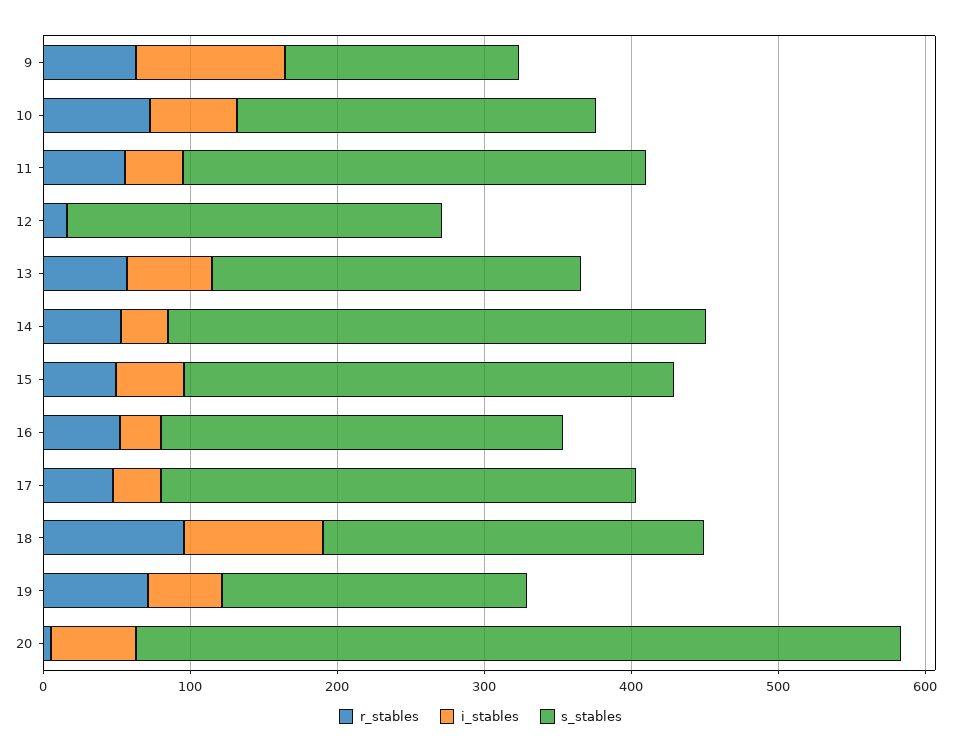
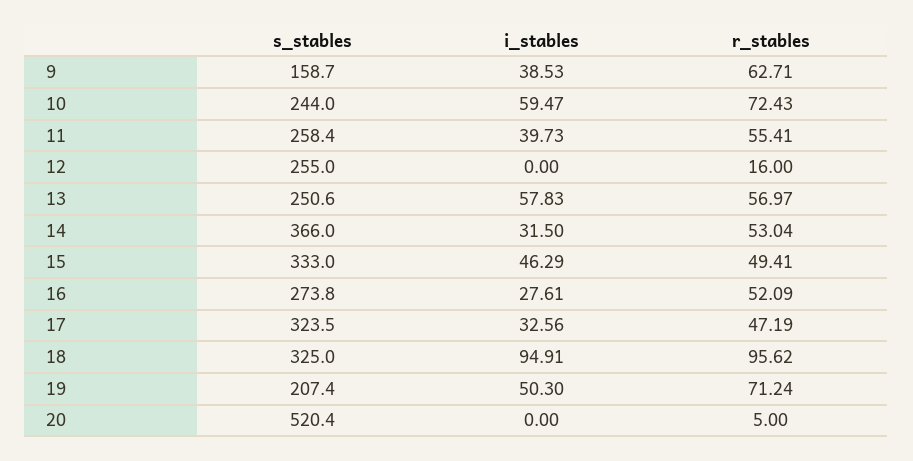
  {
    "r_stables": {
      "9": 62.71,
      "10": 72.43,
      "11": 55.41,
      "12": 16,
      "13": 56.97,
      "14": 53.04,
      "15": 49.41,
      "16": 52.09,
      "17": 47.19,
      "18": 95.62,
      "19": 71.24,
      "20": 5
    },
    "i_stables": {
-     "9": 100,
+     "9": 38.53,
      "10": 59.47,
      "11": 39.73,
      "12": 0,
      "13": 57.83,
      "14": 31.5,
      "15": 46.29,
      "16": 27.61,
      "17": 32.56,
      "18": 94.91,
      "19": 50.3,
-     "20": 60
+     "20": 0
    },
    "s_stables": {
      "9": 158.7,
      "10": 244,
-     "11": 320,
+     "11": 258.4,
      "12": 255,
      "13": 250.6,
      "14": 366,
      "15": 333,
      "16": 273.8,
      "17": 323.5,
-     "18": 260,
+     "18": 325,
      "19": 207.4,
      "20": 520.4
    }
  }

